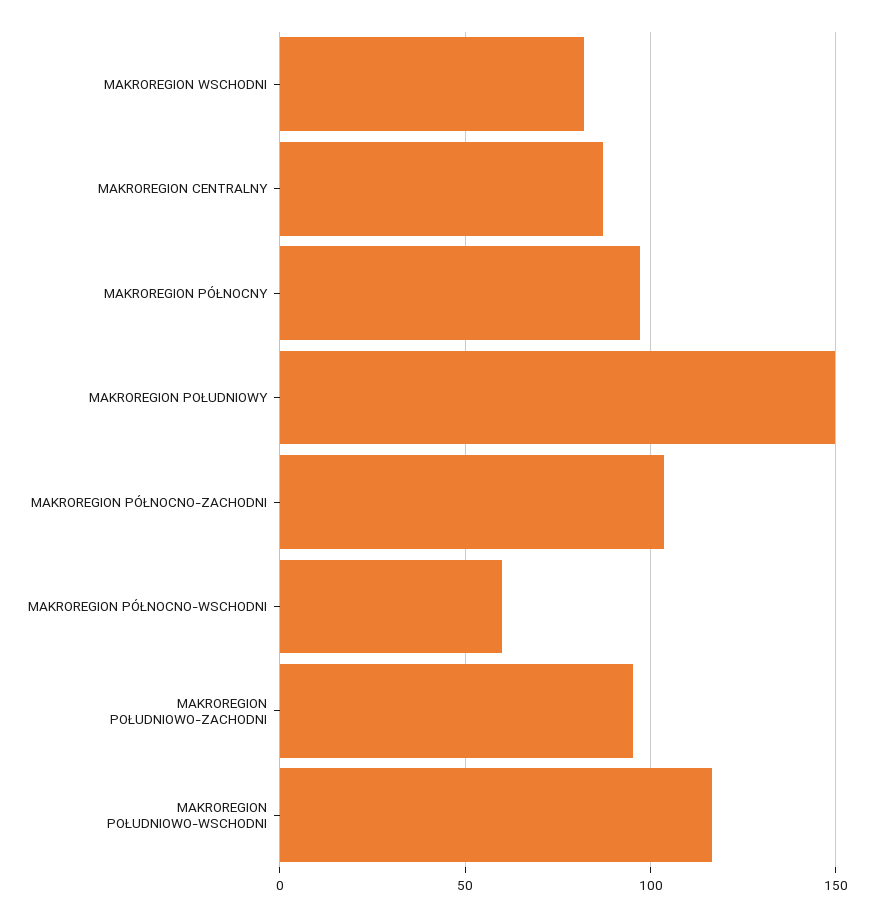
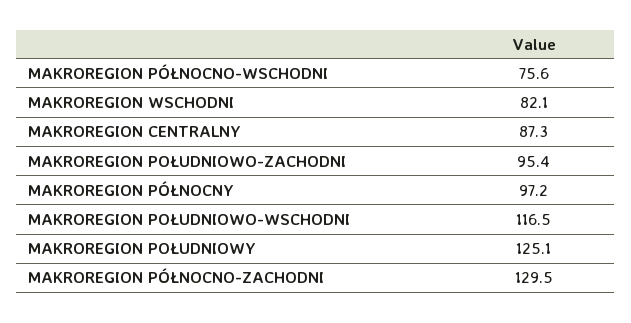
  {
    "MAKROREGION WSCHODNI": 82.1,
    "MAKROREGION CENTRALNY": 87.3,
    "MAKROREGION PÓŁNOCNY": 97.2,
-   "MAKROREGION POŁUDNIOWY": 150,
+   "MAKROREGION POŁUDNIOWY": 125.1,
-   "MAKROREGION PÓŁNOCNO-ZACHODNI": 105,
+   "MAKROREGION PÓŁNOCNO-ZACHODNI": 129.5,
-   "MAKROREGION PÓŁNOCNO-WSCHODNI": 60,
+   "MAKROREGION PÓŁNOCNO-WSCHODNI": 75.6,
    "MAKROREGION POŁUDNIOWO-ZACHODNI": 95.4,
    "MAKROREGION POŁUDNIOWO-WSCHODNI": 116.5
  }

